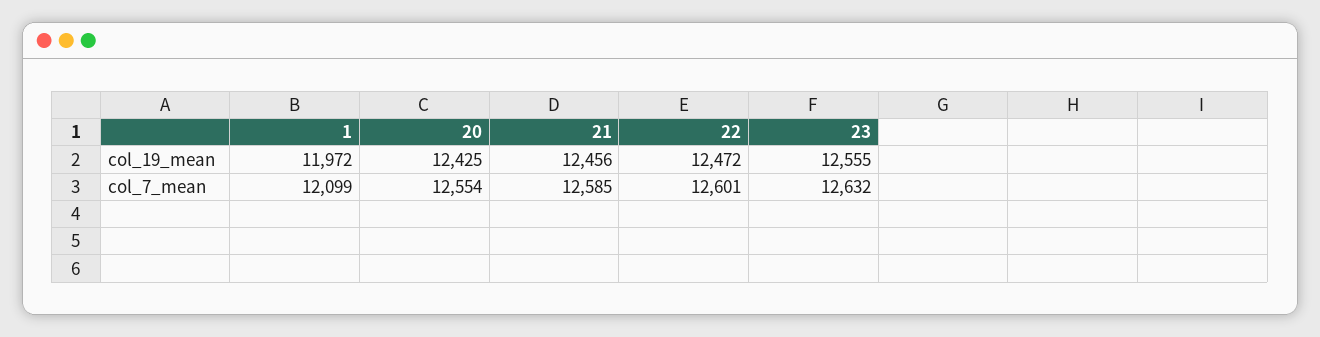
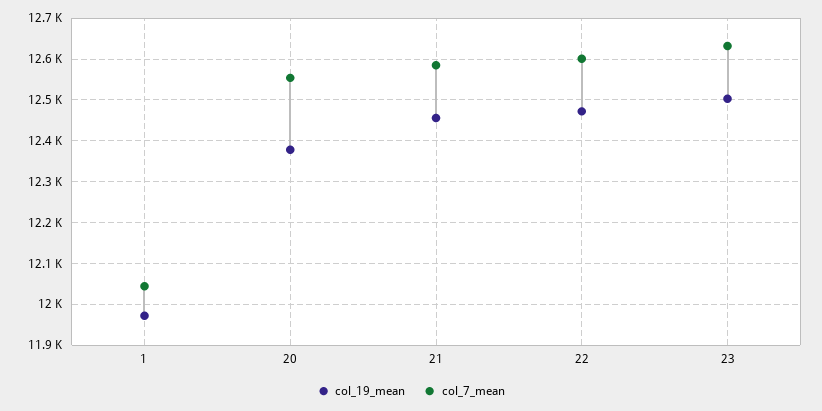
  {
    "col_19_mean": {
      "1": 11972,
-     "20": 12425,
+     "20": 12380,
      "21": 12456,
      "22": 12472,
-     "23": 12555
+     "23": 12500
    },
    "col_7_mean": {
-     "1": 12099,
+     "1": 12040,
      "20": 12554,
      "21": 12585,
      "22": 12601,
      "23": 12632
    }
  }

